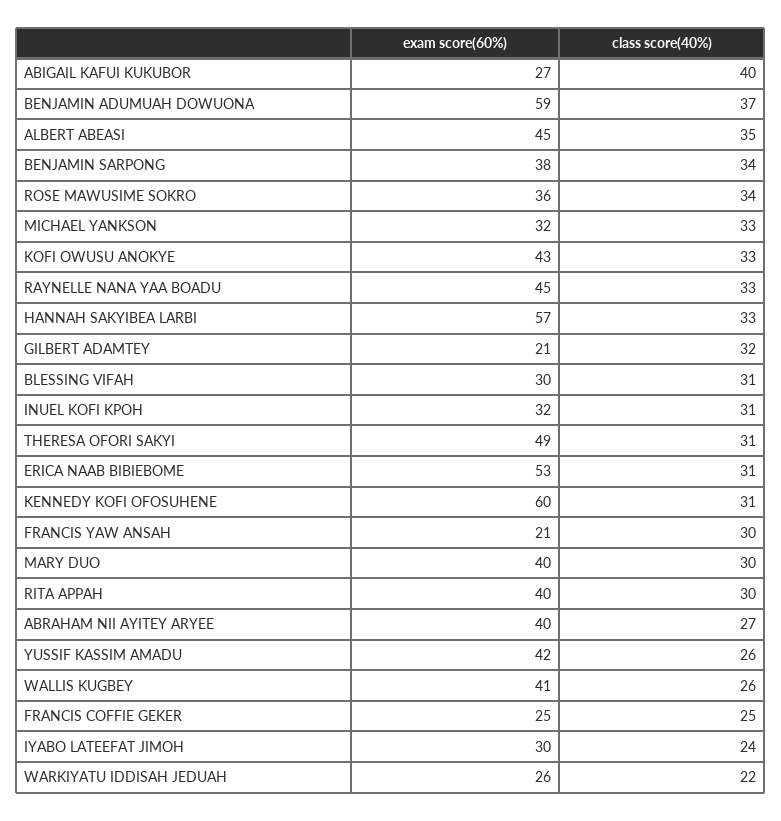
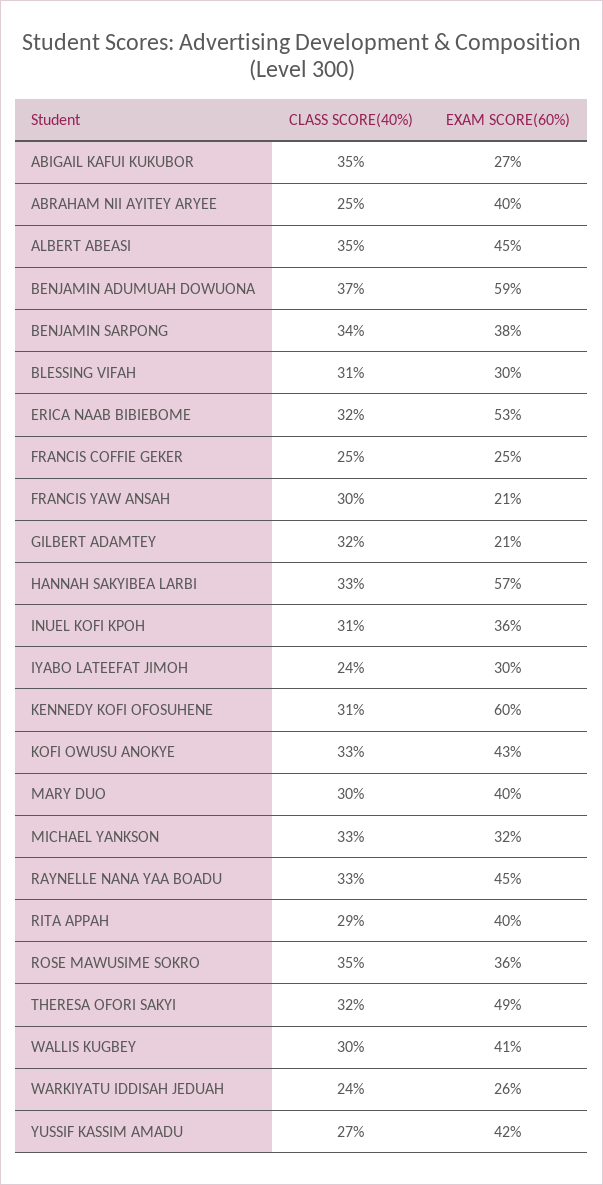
  {
    "exam score(60%)": {
      "ABIGAIL KAFUI KUKUBOR": 27,
      "BENJAMIN ADUMUAH DOWUONA": 59,
      "ALBERT ABEASI": 45,
      "BENJAMIN SARPONG": 38,
      "ROSE MAWUSIME SOKRO": 36,
      "MICHAEL YANKSON": 32,
      "KOFI OWUSU ANOKYE": 43,
      "RAYNELLE NANA YAA BOADU": 45,
      "HANNAH SAKYIBEA LARBI": 57,
      "GILBERT ADAMTEY": 21,
      "BLESSING VIFAH": 30,
-     "INUEL KOFI KPOH": 32,
+     "INUEL KOFI KPOH": 36,
      "THERESA OFORI SAKYI": 49,
      "ERICA NAAB BIBIEBOME": 53,
      "KENNEDY KOFI OFOSUHENE": 60,
      "FRANCIS YAW ANSAH": 21,
      "MARY DUO": 40,
      "RITA APPAH": 40,
      "ABRAHAM NII AYITEY ARYEE": 40,
      "YUSSIF KASSIM AMADU": 42,
      "WALLIS KUGBEY": 41,
      "FRANCIS COFFIE GEKER": 25,
      "IYABO LATEEFAT JIMOH": 30,
      "WARKIYATU IDDISAH JEDUAH": 26
    },
    "class score(40%)": {
-     "ABIGAIL KAFUI KUKUBOR": 40,
+     "ABIGAIL KAFUI KUKUBOR": 35,
      "BENJAMIN ADUMUAH DOWUONA": 37,
      "ALBERT ABEASI": 35,
      "BENJAMIN SARPONG": 34,
-     "ROSE MAWUSIME SOKRO": 34,
+     "ROSE MAWUSIME SOKRO": 35,
      "MICHAEL YANKSON": 33,
      "KOFI OWUSU ANOKYE": 33,
      "RAYNELLE NANA YAA BOADU": 33,
      "HANNAH SAKYIBEA LARBI": 33,
      "GILBERT ADAMTEY": 32,
      "BLESSING VIFAH": 31,
      "INUEL KOFI KPOH": 31,
-     "THERESA OFORI SAKYI": 31,
+     "THERESA OFORI SAKYI": 32,
-     "ERICA NAAB BIBIEBOME": 31,
+     "ERICA NAAB BIBIEBOME": 32,
      "KENNEDY KOFI OFOSUHENE": 31,
      "FRANCIS YAW ANSAH": 30,
      "MARY DUO": 30,
-     "RITA APPAH": 30,
+     "RITA APPAH": 29,
-     "ABRAHAM NII AYITEY ARYEE": 27,
+     "ABRAHAM NII AYITEY ARYEE": 25,
-     "YUSSIF KASSIM AMADU": 26,
+     "YUSSIF KASSIM AMADU": 27,
-     "WALLIS KUGBEY": 26,
+     "WALLIS KUGBEY": 30,
      "FRANCIS COFFIE GEKER": 25,
      "IYABO LATEEFAT JIMOH": 24,
-     "WARKIYATU IDDISAH JEDUAH": 22
+     "WARKIYATU IDDISAH JEDUAH": 24
    }
  }

